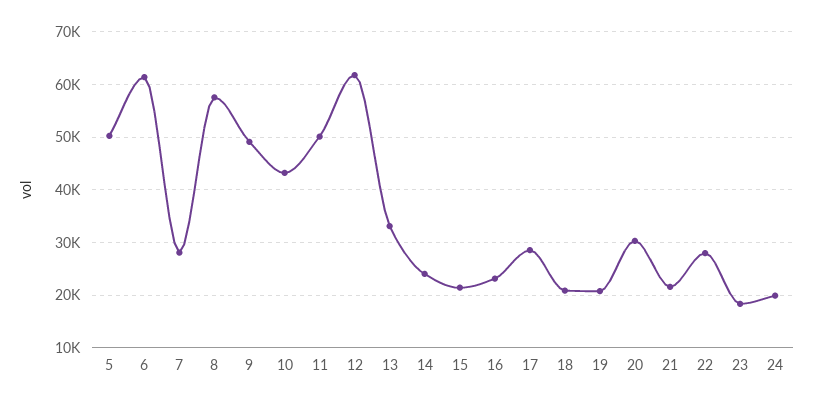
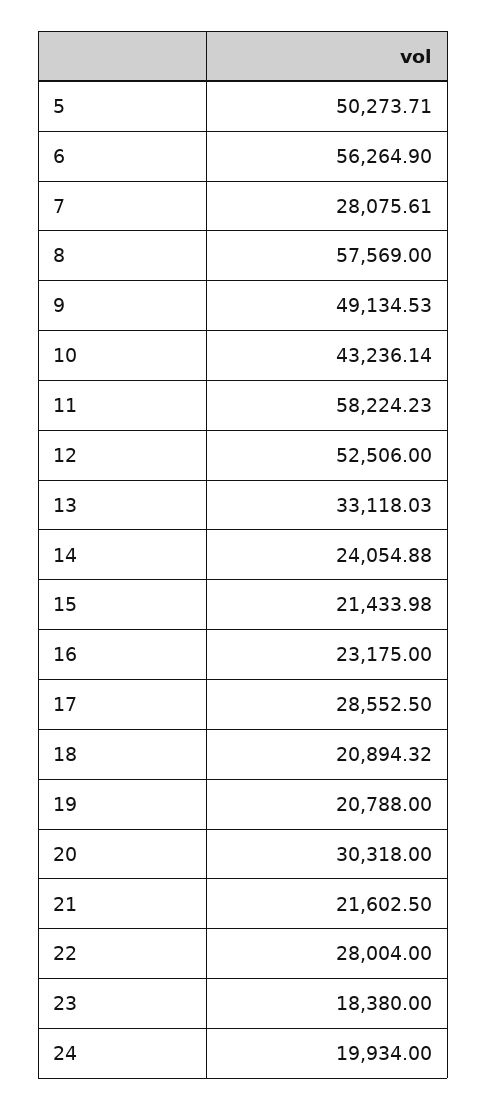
  {
    "5": 50273.71,
-   "6": 62000,
+   "6": 56264.9,
    "7": 28075.61,
    "8": 57569,
    "9": 49134.53,
    "10": 43236.14,
-   "11": 50000,
+   "11": 58224.23,
-   "12": 62000,
+   "12": 52506,
    "13": 33118.03,
    "14": 24054.88,
    "15": 21433.98,
    "16": 23175,
    "17": 28552.5,
    "18": 20894.32,
    "19": 20788,
    "20": 30318,
    "21": 21602.5,
    "22": 28004,
    "23": 18380,
    "24": 19934
  }

